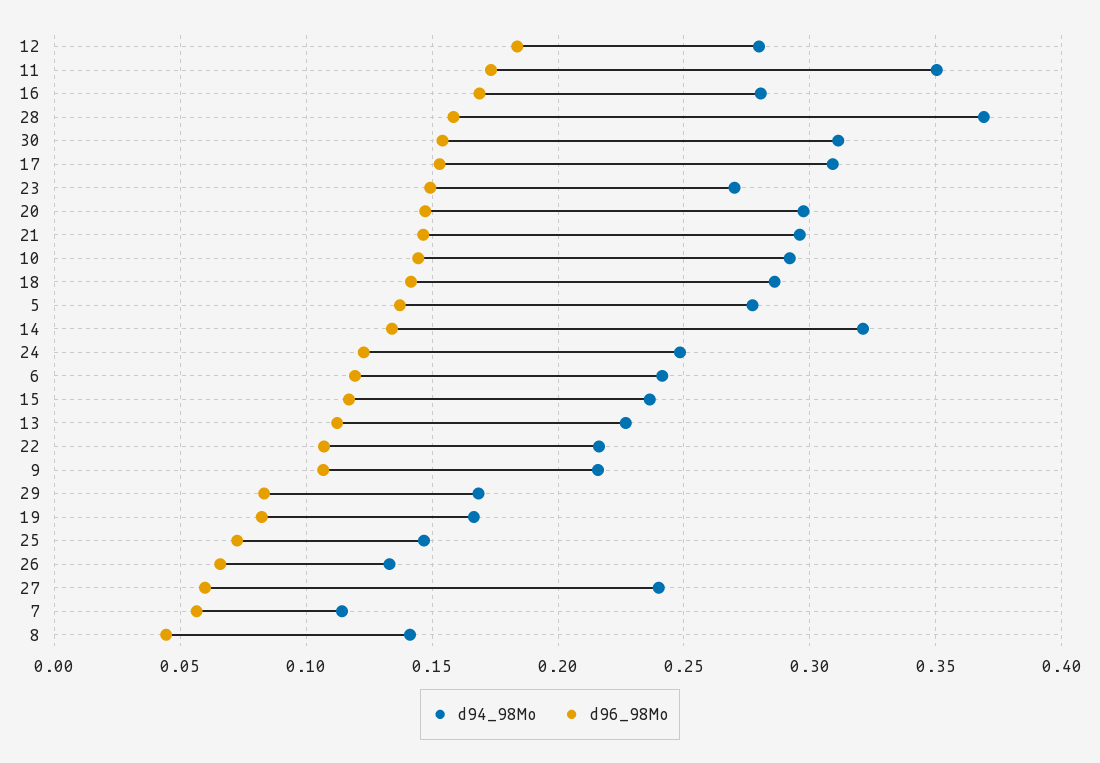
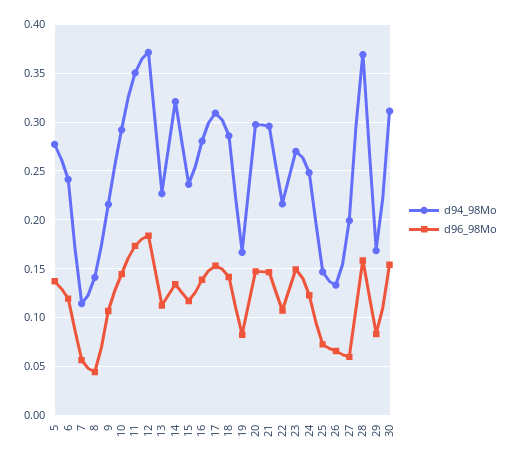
  {
    "d94_98Mo": {
-     "12": 0.28,
+     "12": 0.37,
      "11": 0.35,
      "16": 0.28,
      "28": 0.37,
      "30": 0.31,
      "17": 0.31,
      "23": 0.27,
      "20": 0.3,
      "21": 0.295,
      "10": 0.29,
      "18": 0.285,
      "5": 0.275,
      "14": 0.32,
      "24": 0.25,
      "6": 0.24,
      "15": 0.235,
      "13": 0.225,
      "22": 0.215,
      "9": 0.215,
      "29": 0.17,
      "19": 0.165,
      "25": 0.145,
      "26": 0.135,
-     "27": 0.24,
+     "27": 0.2,
      "7": 0.115,
      "8": 0.14
    },
    "d96_98Mo": {
      "12": 0.185,
      "11": 0.175,
-     "16": 0.17,
+     "16": 0.14,
      "28": 0.16,
      "30": 0.155,
      "17": 0.155,
      "23": 0.15,
      "20": 0.145,
      "21": 0.145,
      "10": 0.145,
      "18": 0.14,
      "5": 0.135,
      "14": 0.135,
      "24": 0.125,
      "6": 0.12,
      "15": 0.115,
      "13": 0.11,
      "22": 0.105,
      "9": 0.105,
      "29": 0.085,
      "19": 0.08,
      "25": 0.075,
      "26": 0.065,
      "27": 0.06,
      "7": 0.055,
      "8": 0.045
    }
  }

